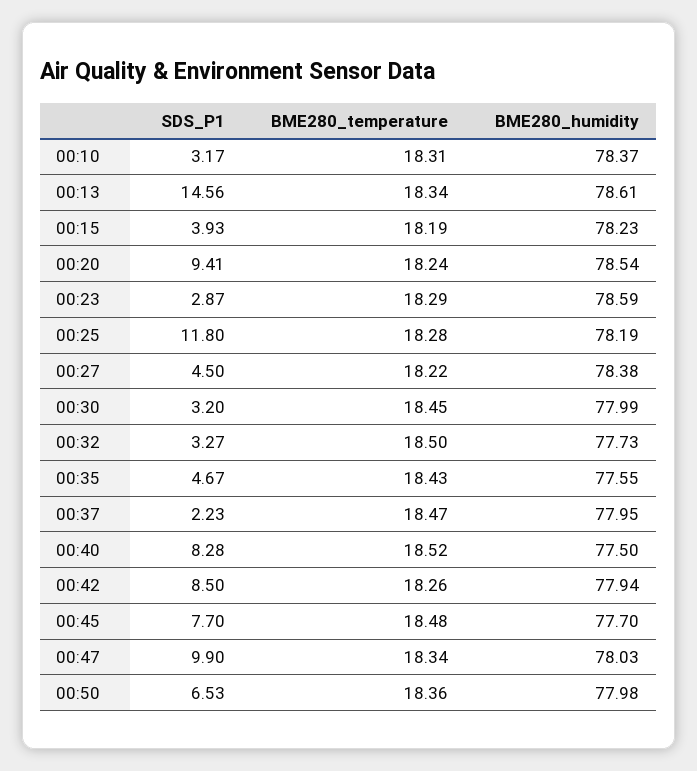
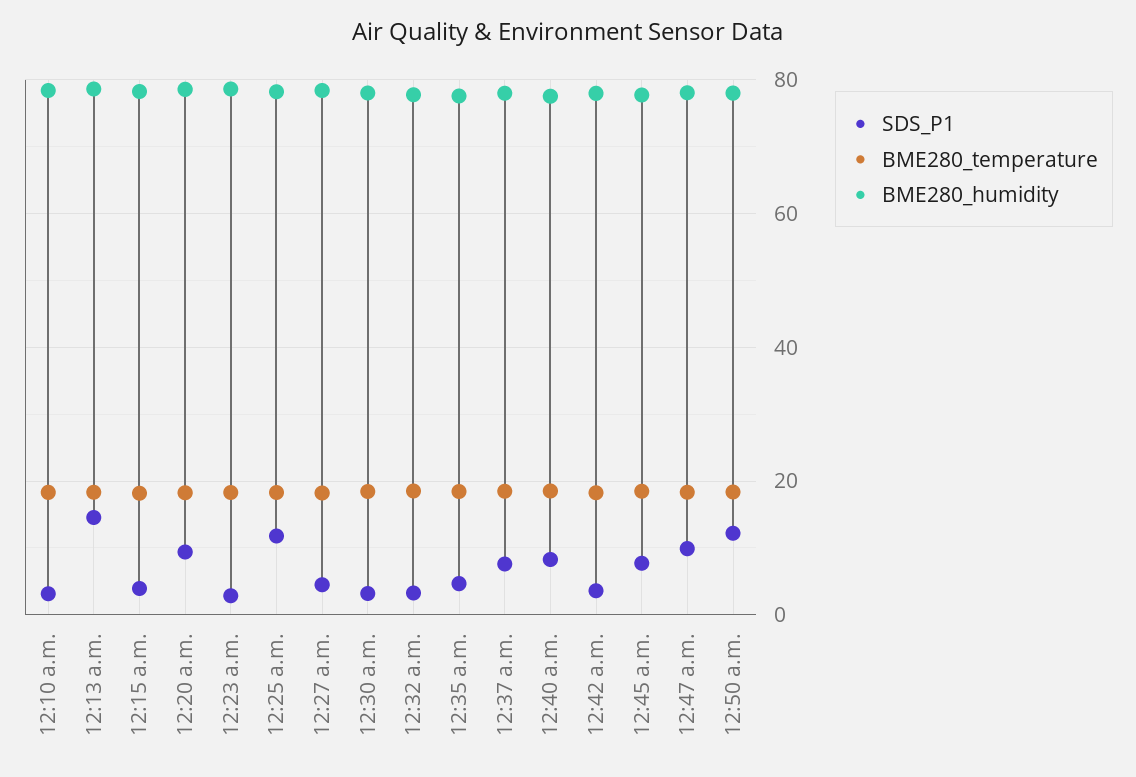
  {
    "SDS_P1": {
      "00:10": 3.17,
      "00:13": 14.56,
      "00:15": 3.93,
      "00:20": 9.41,
      "00:23": 2.87,
      "00:25": 11.8,
      "00:27": 4.5,
      "00:30": 3.2,
      "00:32": 3.27,
      "00:35": 4.67,
-     "00:37": 2.23,
+     "00:37": 8,
      "00:40": 8.28,
-     "00:42": 8.5,
+     "00:42": 4,
      "00:45": 7.7,
      "00:47": 9.9,
-     "00:50": 6.53
+     "00:50": 12
    },
    "BME280_temperature": {
      "00:10": 18.31,
      "00:13": 18.34,
      "00:15": 18.19,
      "00:20": 18.24,
      "00:23": 18.29,
      "00:25": 18.28,
      "00:27": 18.22,
      "00:30": 18.45,
      "00:32": 18.5,
      "00:35": 18.43,
      "00:37": 18.47,
      "00:40": 18.52,
      "00:42": 18.26,
      "00:45": 18.48,
      "00:47": 18.34,
      "00:50": 18.36
    },
    "BME280_humidity": {
      "00:10": 78.37,
      "00:13": 78.61,
      "00:15": 78.23,
      "00:20": 78.54,
      "00:23": 78.59,
      "00:25": 78.19,
      "00:27": 78.38,
      "00:30": 77.99,
      "00:32": 77.73,
      "00:35": 77.55,
      "00:37": 77.95,
      "00:40": 77.5,
      "00:42": 77.94,
      "00:45": 77.7,
      "00:47": 78.03,
      "00:50": 77.98
    }
  }

